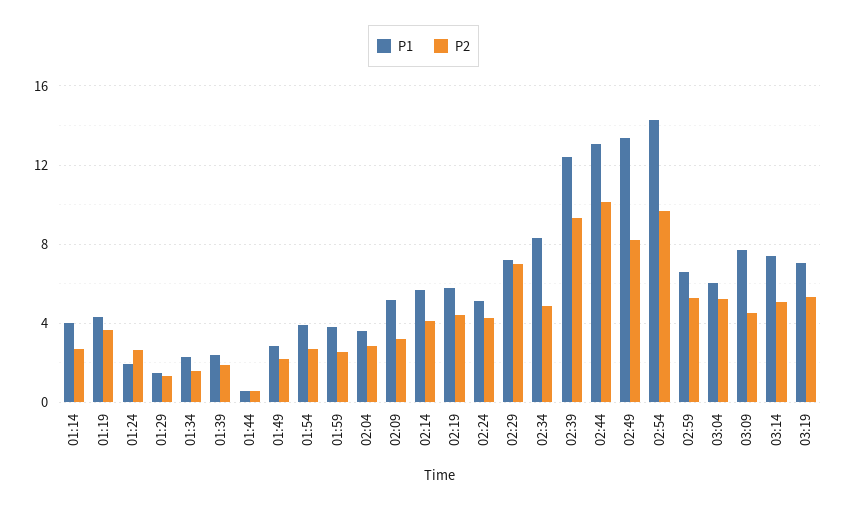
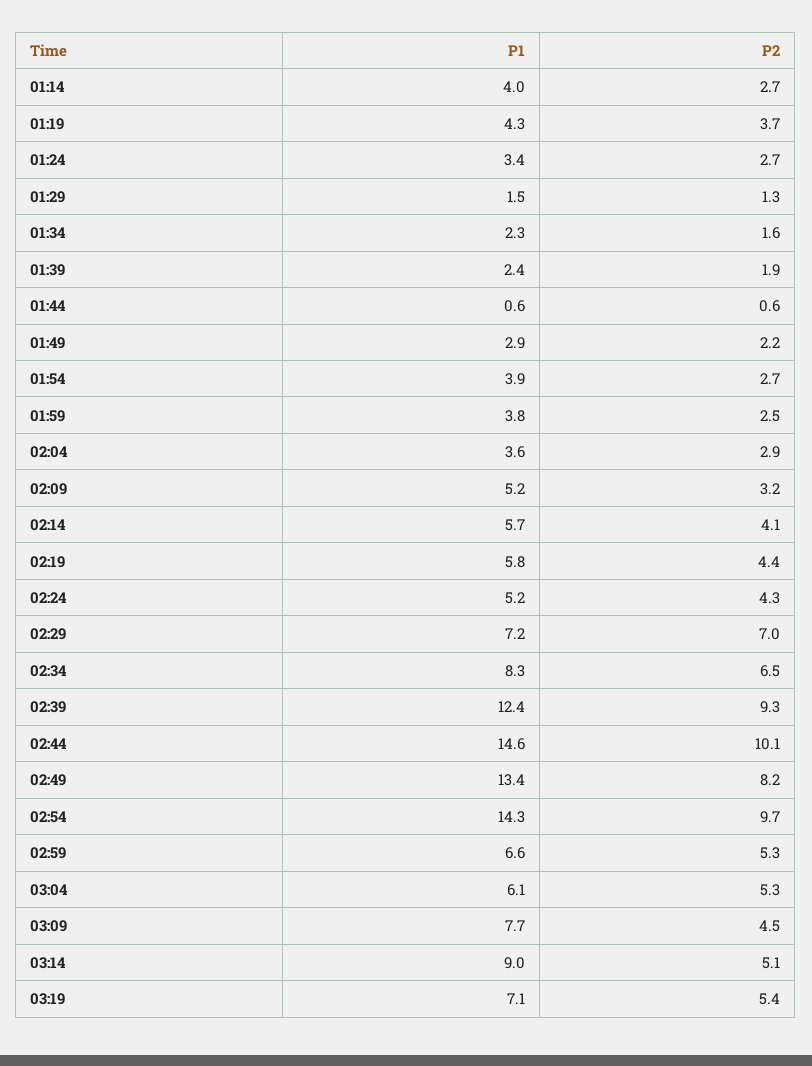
  {
    "P1": {
      "01:14": 4,
      "01:19": 4.3,
-     "01:24": 2,
+     "01:24": 3.4,
      "01:29": 1.5,
      "01:34": 2.3,
      "01:39": 2.4,
      "01:44": 0.6,
      "01:49": 2.9,
      "01:54": 3.9,
      "01:59": 3.8,
      "02:04": 3.6,
      "02:09": 5.2,
      "02:14": 5.7,
      "02:19": 5.8,
      "02:24": 5.2,
      "02:29": 7.2,
      "02:34": 8.3,
      "02:39": 12.4,
-     "02:44": 13,
+     "02:44": 14.6,
      "02:49": 13.4,
      "02:54": 14.3,
      "02:59": 6.6,
      "03:04": 6.1,
      "03:09": 7.7,
-     "03:14": 7.5,
+     "03:14": 9,
      "03:19": 7.1
    },
    "P2": {
      "01:14": 2.7,
      "01:19": 3.7,
      "01:24": 2.7,
      "01:29": 1.3,
      "01:34": 1.6,
      "01:39": 1.9,
      "01:44": 0.6,
      "01:49": 2.2,
      "01:54": 2.7,
      "01:59": 2.5,
      "02:04": 2.9,
      "02:09": 3.2,
      "02:14": 4.1,
      "02:19": 4.4,
      "02:24": 4.3,
      "02:29": 7,
-     "02:34": 5,
+     "02:34": 6.5,
      "02:39": 9.3,
      "02:44": 10.1,
      "02:49": 8.2,
      "02:54": 9.7,
      "02:59": 5.3,
      "03:04": 5.3,
      "03:09": 4.5,
      "03:14": 5.1,
      "03:19": 5.4
    }
  }

